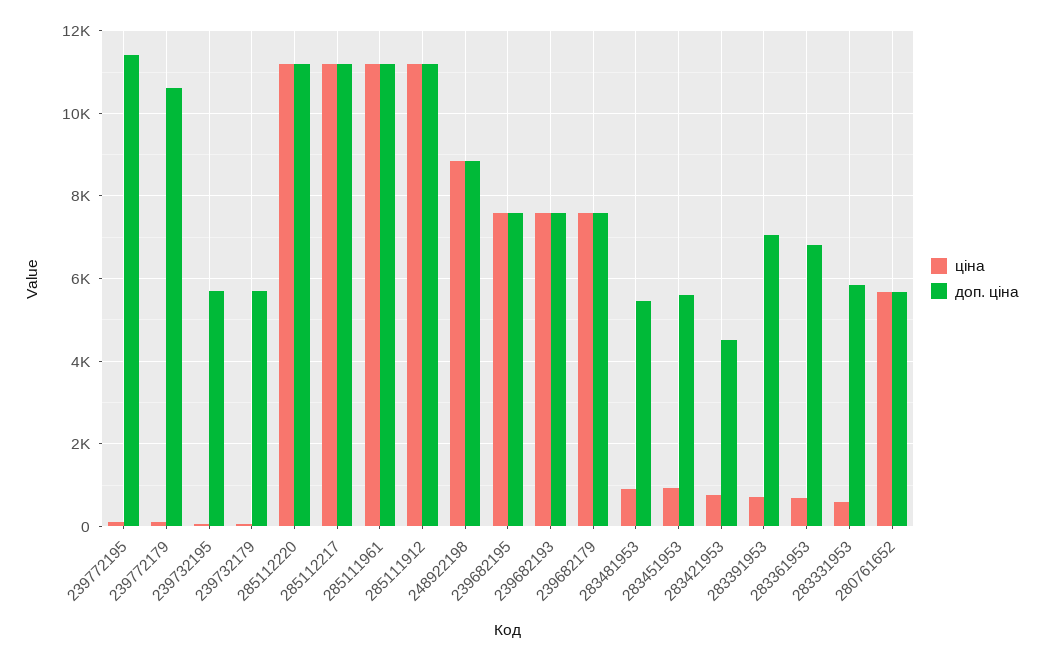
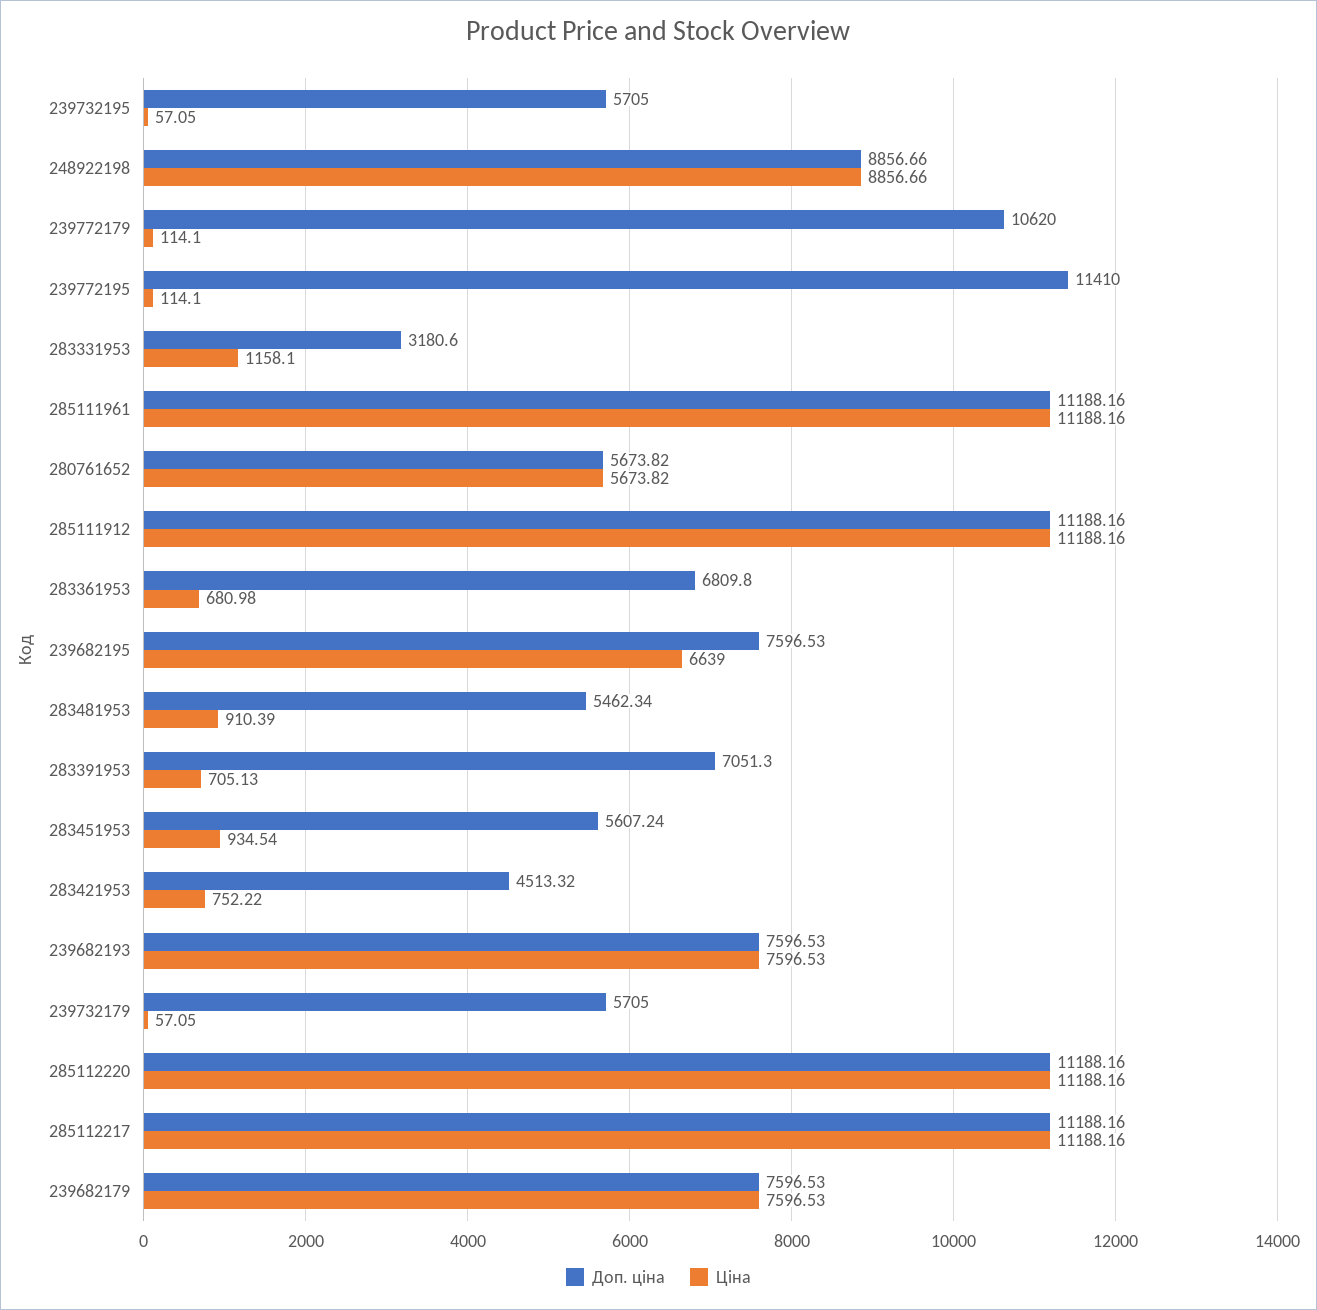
  {
    "ціна": {
      "239772195": 114.1,
      "239772179": 114.1,
      "239732195": 57.05,
      "239732179": 57.05,
      "285112220": 11188.16,
      "285112217": 11188.16,
      "285111961": 11188.16,
      "285111912": 11188.16,
      "248922198": 8856.66,
-     "239682195": 7600,
+     "239682195": 6639,
      "239682193": 7596.53,
      "239682179": 7596.53,
      "283481953": 910.39,
      "283451953": 934.54,
      "283421953": 752.22,
      "283391953": 705.13,
      "283361953": 680.98,
-     "283331953": 600,
+     "283331953": 1158.1,
      "280761652": 5673.82
    },
    "доп. ціна": {
      "239772195": 11410,
      "239772179": 10620,
      "239732195": 5705,
      "239732179": 5705,
      "285112220": 11188.16,
      "285112217": 11188.16,
      "285111961": 11188.16,
      "285111912": 11188.16,
      "248922198": 8856.66,
      "239682195": 7596.53,
      "239682193": 7596.53,
      "239682179": 7596.53,
      "283481953": 5462.34,
      "283451953": 5607.24,
      "283421953": 4513.32,
      "283391953": 7051.3,
      "283361953": 6809.8,
-     "283331953": 5800,
+     "283331953": 3180.6,
      "280761652": 5673.82
    }
  }

